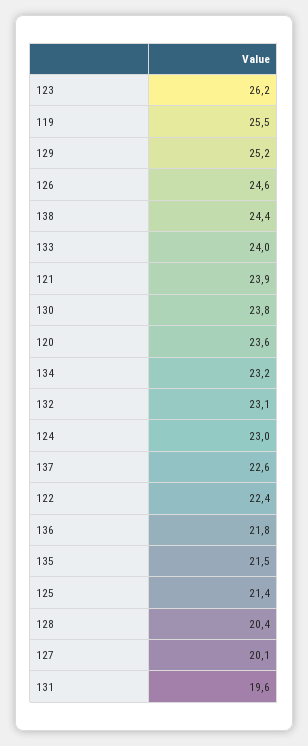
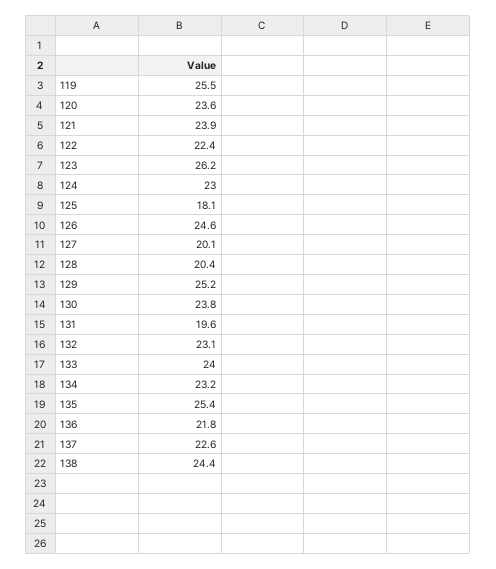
  {
    "123": 26.2,
    "119": 25.5,
    "129": 25.2,
    "126": 24.6,
    "138": 24.4,
    "133": 24,
    "121": 23.9,
    "130": 23.8,
    "120": 23.6,
    "134": 23.2,
    "132": 23.1,
    "124": 23,
    "137": 22.6,
    "122": 22.4,
    "136": 21.8,
-   "135": 21.5,
+   "135": 25.4,
-   "125": 21.4,
+   "125": 18.1,
    "128": 20.4,
    "127": 20.1,
    "131": 19.6
  }

